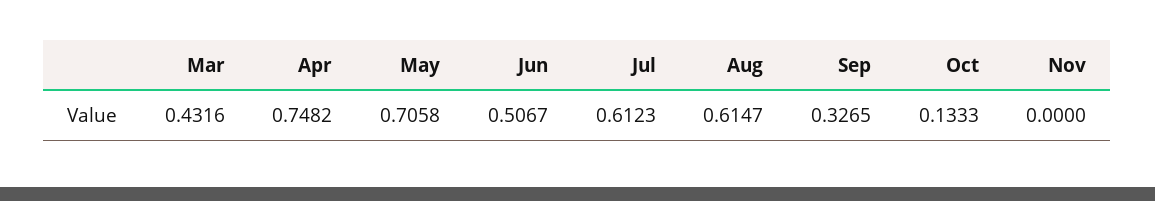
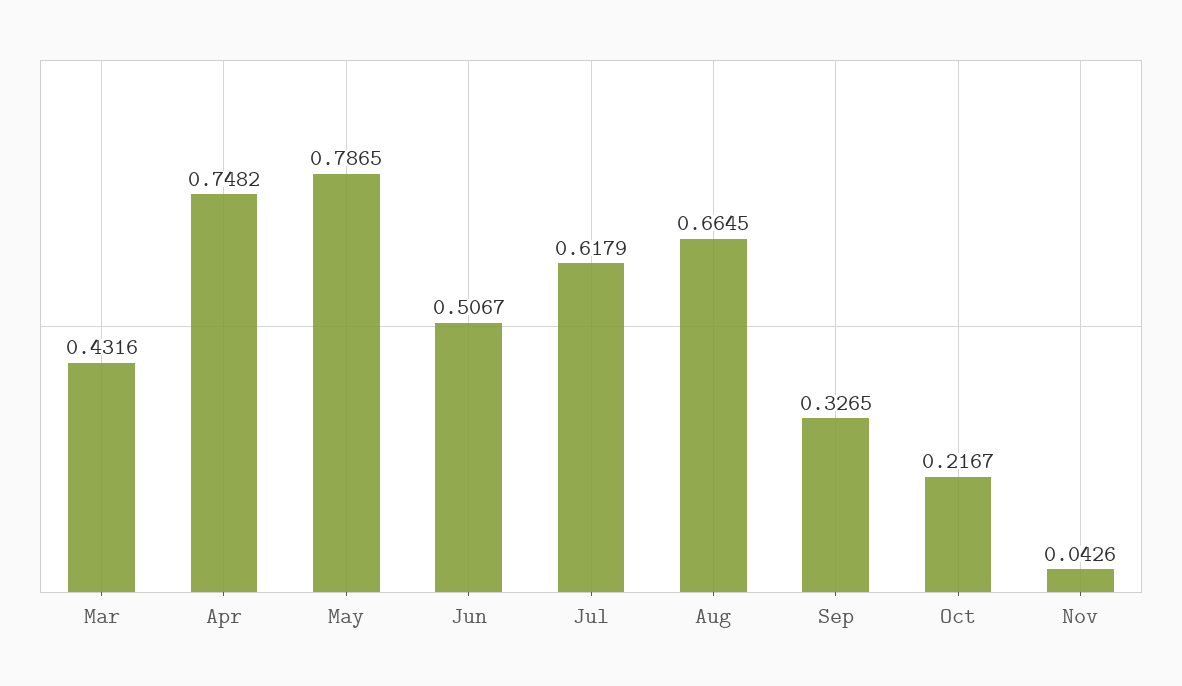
  {
    "Mar": 0.4316,
    "Apr": 0.7482,
-   "May": 0.7058,
+   "May": 0.7865,
    "Jun": 0.5067,
-   "Jul": 0.6123,
+   "Jul": 0.6179,
-   "Aug": 0.6147,
+   "Aug": 0.6645,
    "Sep": 0.3265,
-   "Oct": 0.1333,
+   "Oct": 0.2167,
-   "Nov": 0
+   "Nov": 0.0426
  }

